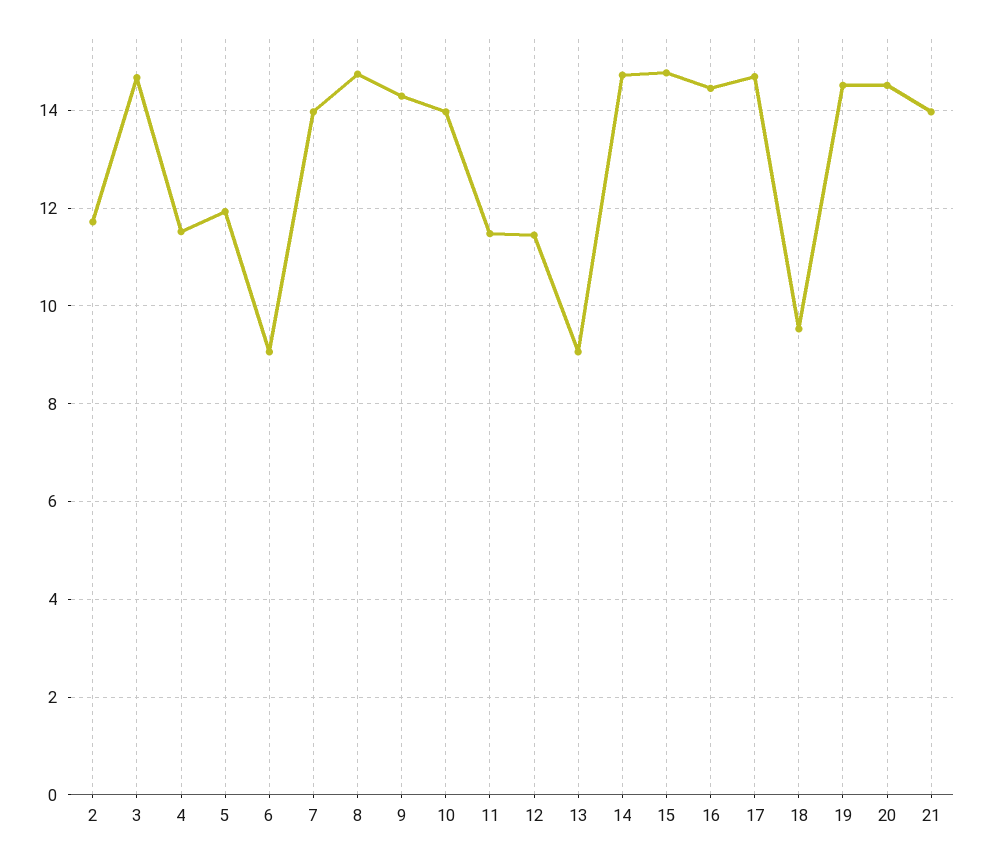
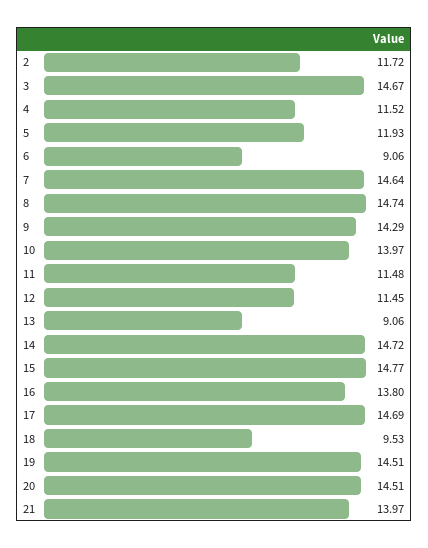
  {
    "2": 11.72,
    "3": 14.67,
    "4": 11.52,
    "5": 11.93,
    "6": 9.06,
-   "7": 14,
+   "7": 14.64,
    "8": 14.74,
    "9": 14.29,
    "10": 13.97,
    "11": 11.48,
    "12": 11.45,
    "13": 9.06,
    "14": 14.72,
    "15": 14.77,
-   "16": 14.4,
+   "16": 13.8,
    "17": 14.69,
    "18": 9.53,
    "19": 14.51,
    "20": 14.51,
    "21": 13.97
  }

